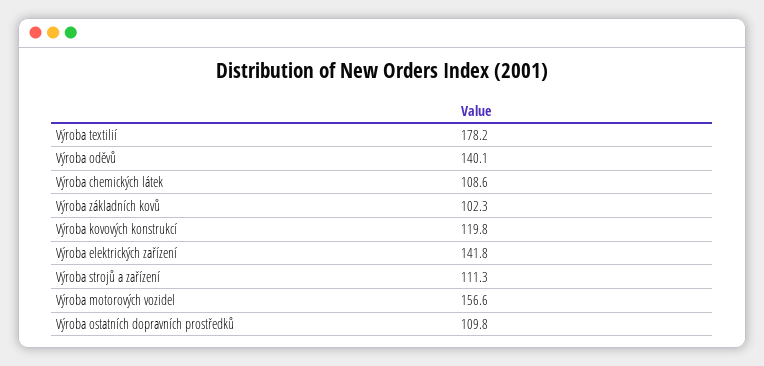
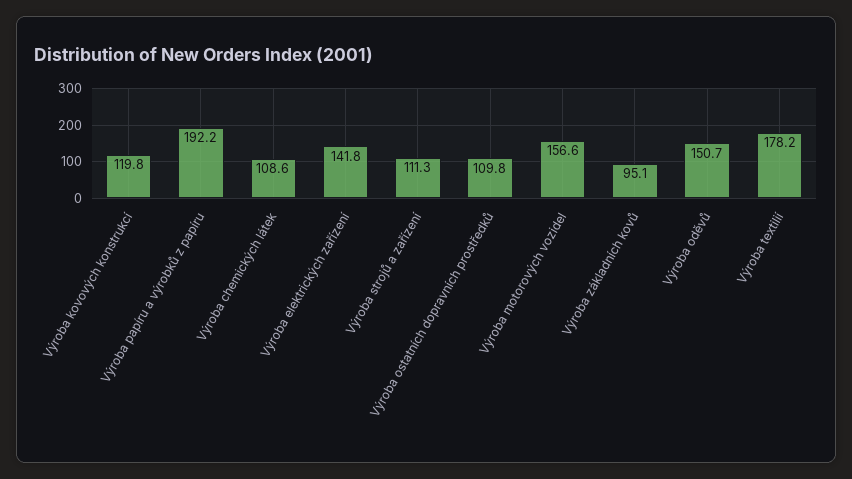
  {
    "Výroba textilií": 178.2,
-   "Výroba oděvů": 140.1,
+   "Výroba oděvů": 150.7,
    "Výroba chemických látek": 108.6,
-   "Výroba základních kovů": 102.3,
+   "Výroba základních kovů": 95.1,
    "Výroba kovových konstrukcí": 119.8,
    "Výroba elektrických zařízení": 141.8,
    "Výroba strojů a zařízení": 111.3,
    "Výroba motorových vozidel": 156.6,
-   "Výroba ostatních dopravních prostředků": 109.8
+   "Výroba ostatních dopravních prostředků": 109.8,
+   "Výroba papíru a výrobků z papíru": 192.2
  }

